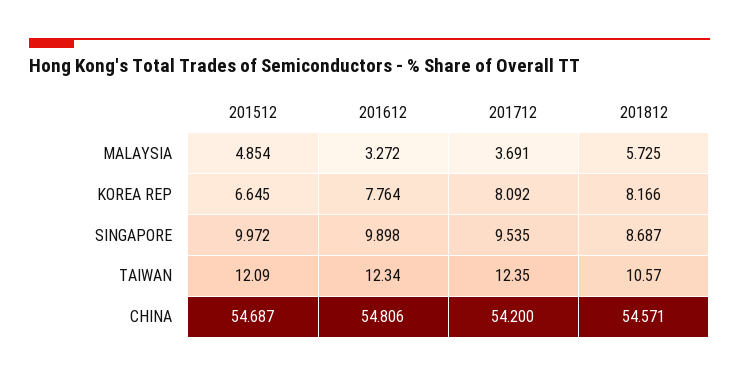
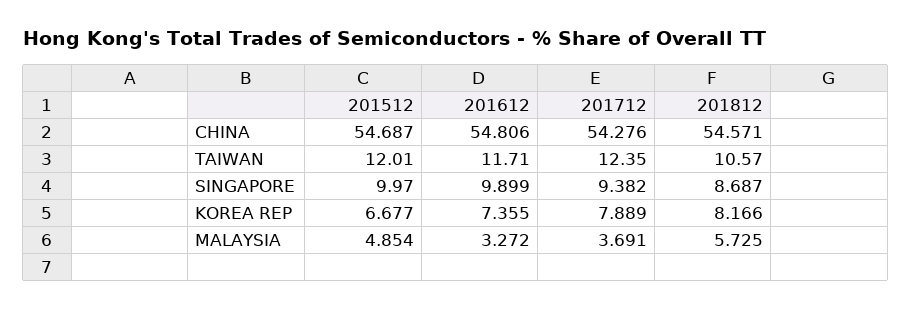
  {
    "201512": {
      "MALAYSIA": 4.854,
-     "KOREA REP": 6.645,
+     "KOREA REP": 6.677,
-     "SINGAPORE": 9.972,
+     "SINGAPORE": 9.97,
-     "TAIWAN": 12.09,
+     "TAIWAN": 12.01,
      "CHINA": 54.687
    },
    "201612": {
      "MALAYSIA": 3.272,
-     "KOREA REP": 7.764,
+     "KOREA REP": 7.355,
-     "SINGAPORE": 9.898,
+     "SINGAPORE": 9.899,
-     "TAIWAN": 12.34,
+     "TAIWAN": 11.71,
      "CHINA": 54.806
    },
    "201712": {
      "MALAYSIA": 3.691,
-     "KOREA REP": 8.092,
+     "KOREA REP": 7.889,
-     "SINGAPORE": 9.535,
+     "SINGAPORE": 9.382,
      "TAIWAN": 12.35,
-     "CHINA": 54.2
+     "CHINA": 54.276
    },
    "201812": {
      "MALAYSIA": 5.725,
      "KOREA REP": 8.166,
      "SINGAPORE": 8.687,
      "TAIWAN": 10.57,
      "CHINA": 54.571
    }
  }

